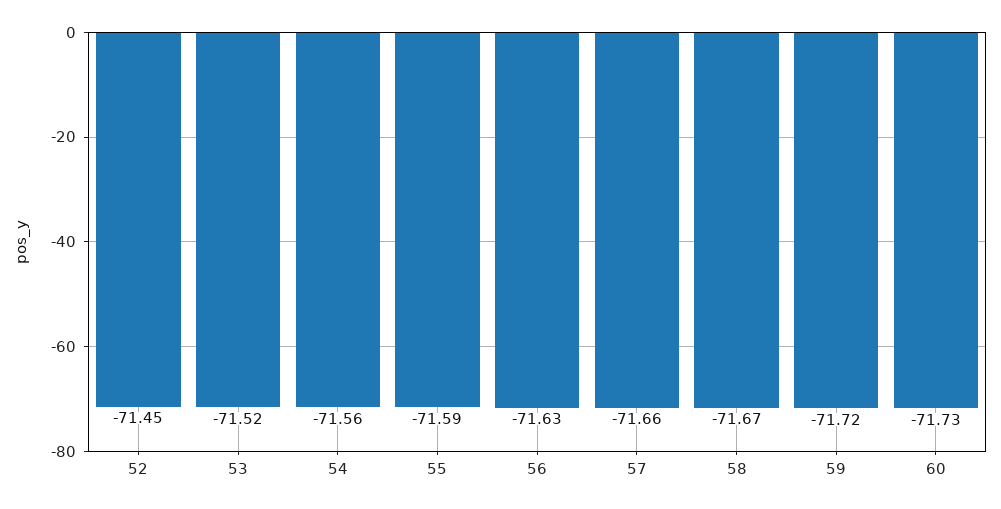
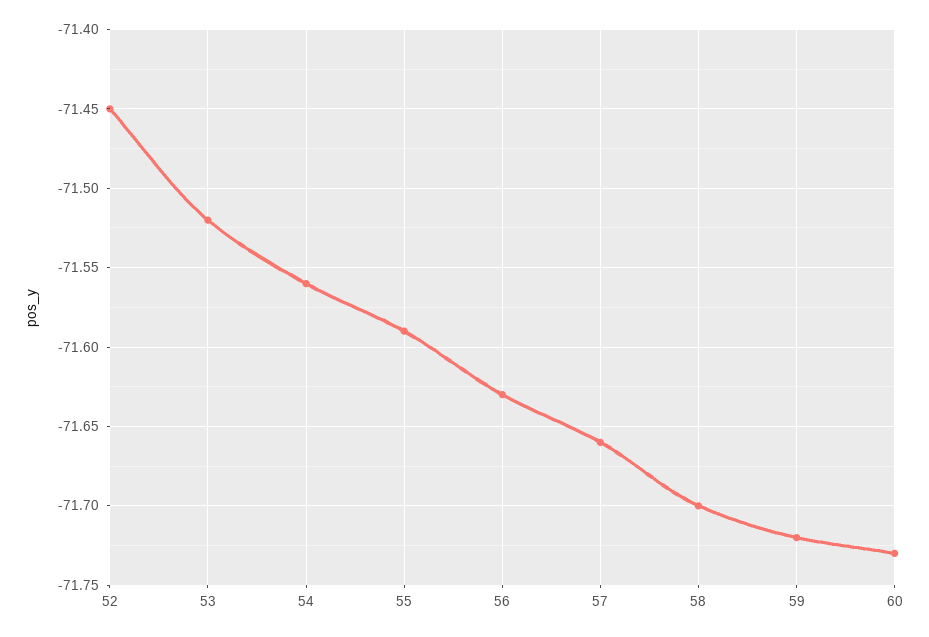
  {
    "52": -71.45,
    "53": -71.52,
    "54": -71.56,
    "55": -71.59,
    "56": -71.63,
    "57": -71.66,
-   "58": -71.67,
+   "58": -71.7,
    "59": -71.72,
    "60": -71.73
  }

